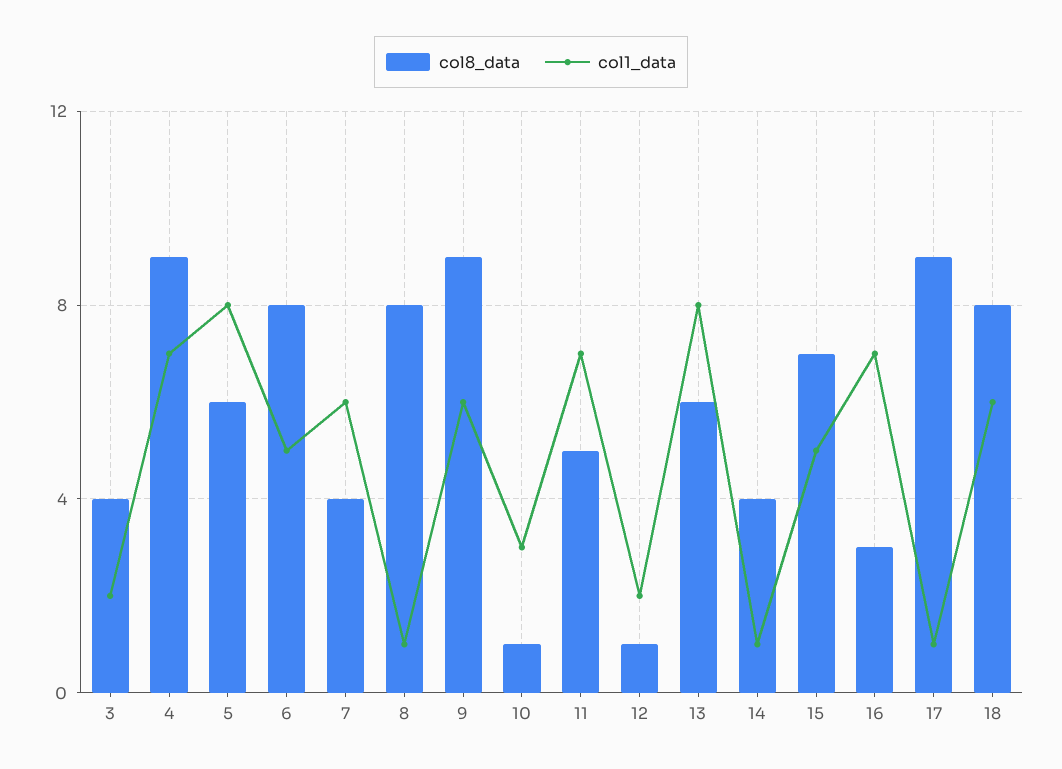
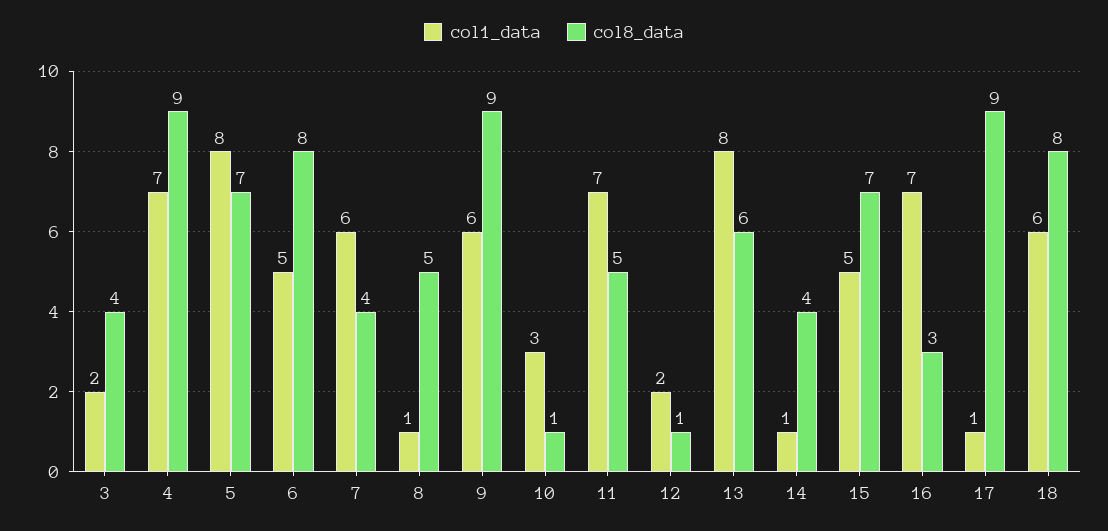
  {
    "col8_data": {
      "3": 4,
      "4": 9,
-     "5": 6,
+     "5": 7,
      "6": 8,
      "7": 4,
-     "8": 8,
+     "8": 5,
      "9": 9,
      "10": 1,
      "11": 5,
      "12": 1,
      "13": 6,
      "14": 4,
      "15": 7,
      "16": 3,
      "17": 9,
      "18": 8
    },
    "col1_data": {
      "3": 2,
      "4": 7,
      "5": 8,
      "6": 5,
      "7": 6,
      "8": 1,
      "9": 6,
      "10": 3,
      "11": 7,
      "12": 2,
      "13": 8,
      "14": 1,
      "15": 5,
      "16": 7,
      "17": 1,
      "18": 6
    }
  }

